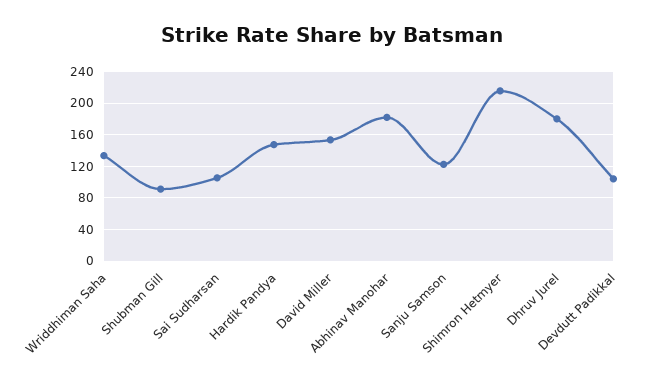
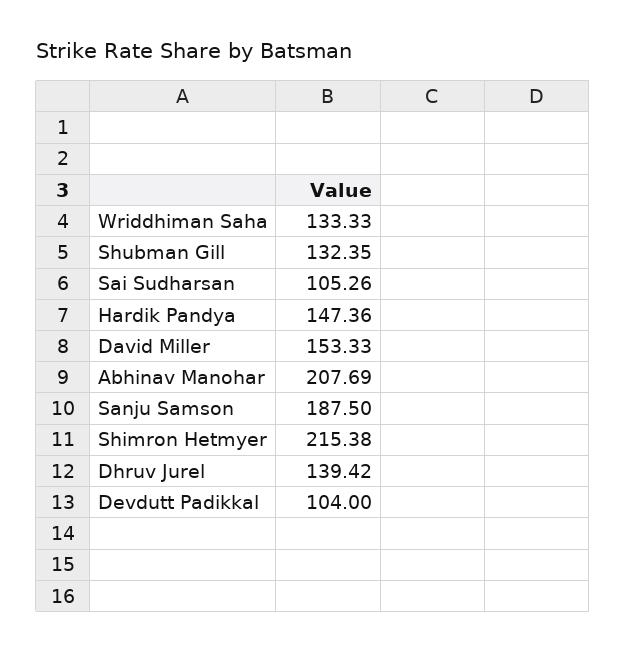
  {
    "Wriddhiman Saha": 133.33,
-   "Shubman Gill": 90,
+   "Shubman Gill": 132.35,
    "Sai Sudharsan": 105.26,
    "Hardik Pandya": 147.36,
    "David Miller": 153.33,
-   "Abhinav Manohar": 180,
+   "Abhinav Manohar": 207.69,
-   "Sanju Samson": 120,
+   "Sanju Samson": 187.5,
    "Shimron Hetmyer": 215.38,
-   "Dhruv Jurel": 180,
+   "Dhruv Jurel": 139.42,
    "Devdutt Padikkal": 104
  }

